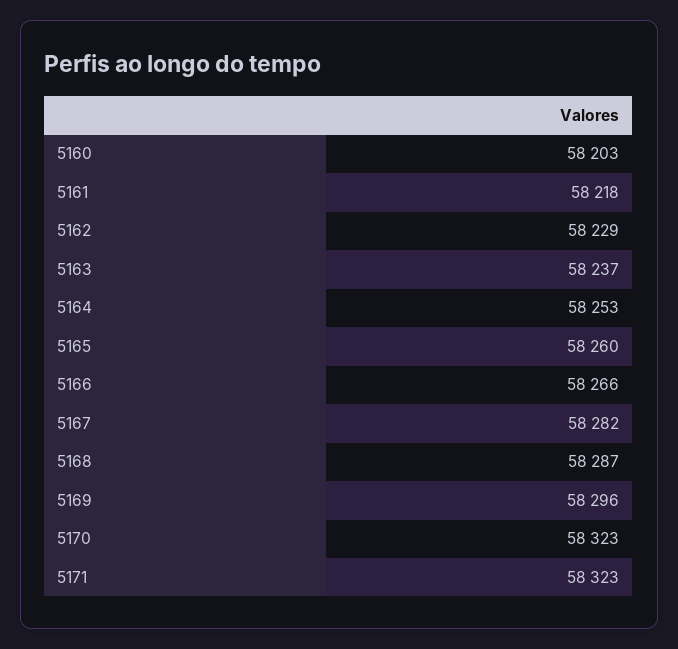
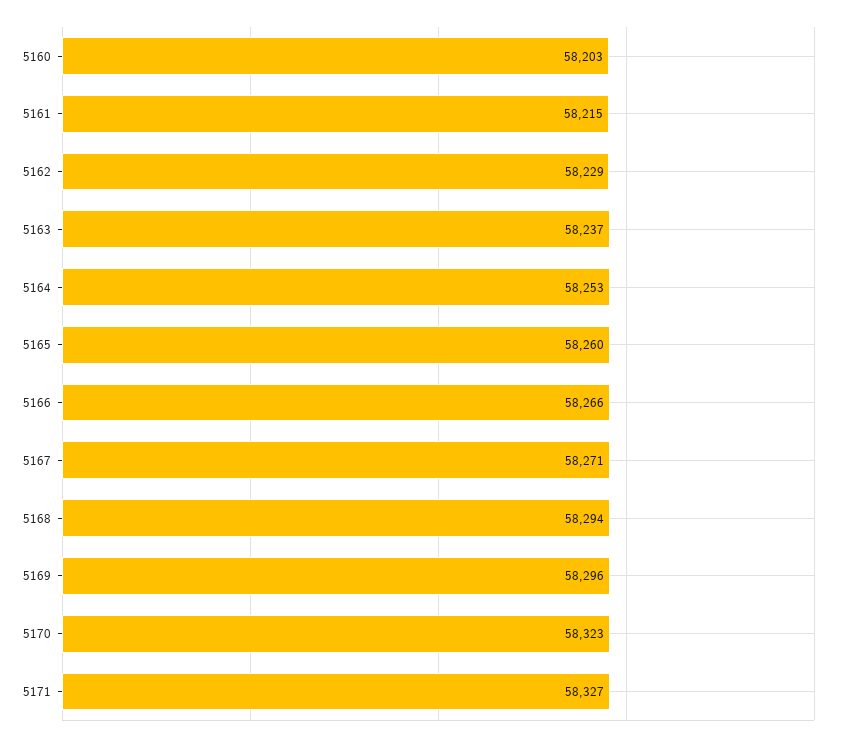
  {
    "5160": 58203,
-   "5161": 58218,
+   "5161": 58215,
    "5162": 58229,
    "5163": 58237,
    "5164": 58253,
    "5165": 58260,
    "5166": 58266,
-   "5167": 58282,
+   "5167": 58271,
-   "5168": 58287,
+   "5168": 58294,
    "5169": 58296,
    "5170": 58323,
-   "5171": 58323
+   "5171": 58327
  }

